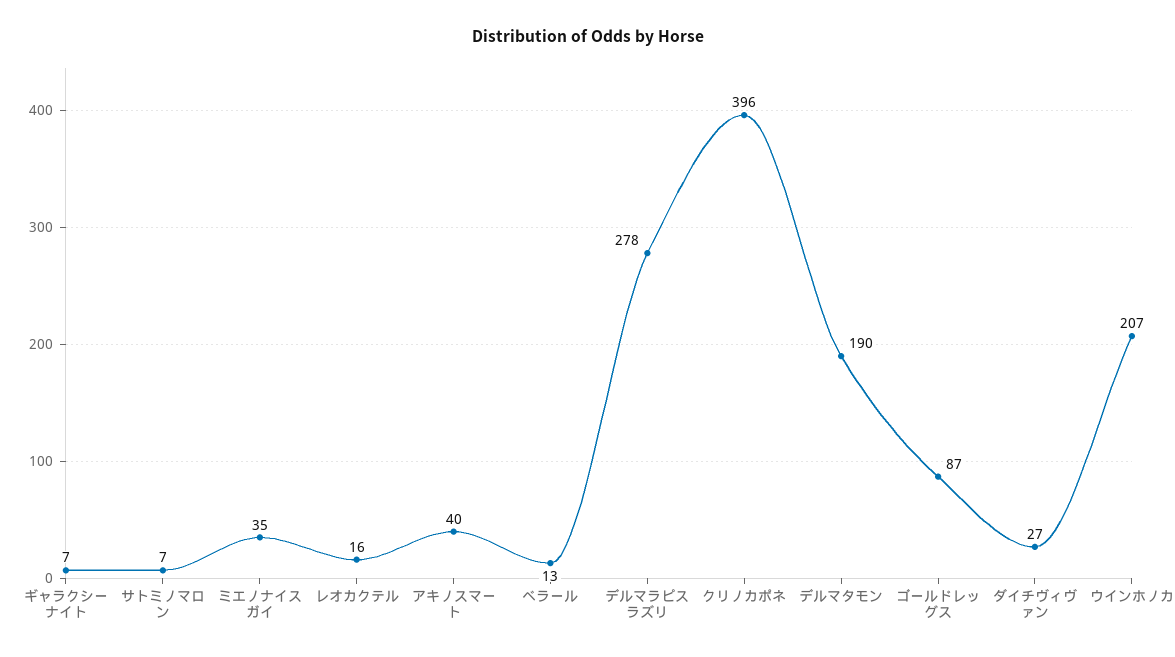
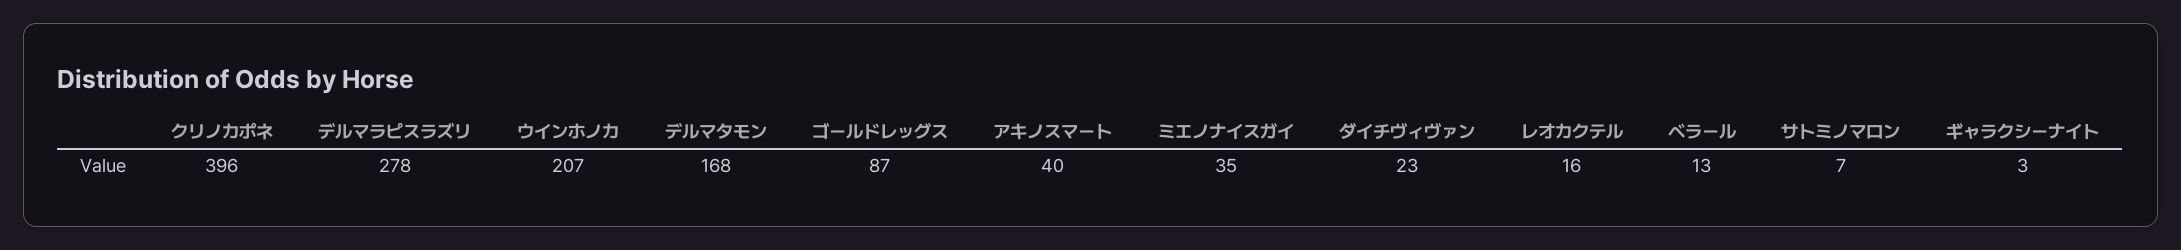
  {
-   "ギャラクシーナイト": 7,
+   "ギャラクシーナイト": 3,
    "サトミノマロン": 7,
    "ミエノナイスガイ": 35,
    "レオカクテル": 16,
    "アキノスマート": 40,
    "ベラール": 13,
    "デルマラピスラズリ": 278,
    "クリノカポネ": 396,
-   "デルマタモン": 190,
+   "デルマタモン": 168,
    "ゴールドレッグス": 87,
-   "ダイチヴィヴァン": 27,
+   "ダイチヴィヴァン": 23,
    "ウインホノカ": 207
  }

